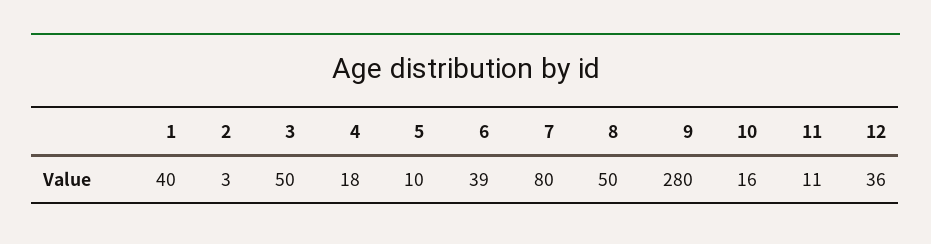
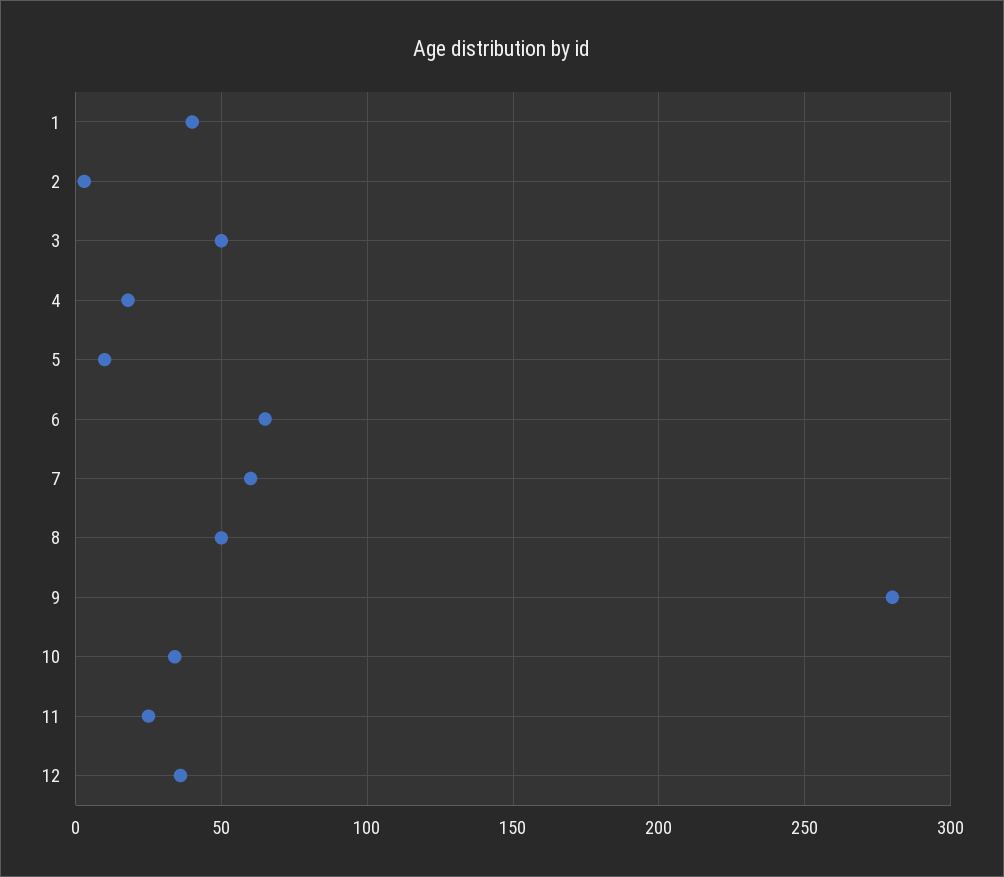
  {
    "1": 40,
    "2": 3,
    "3": 50,
    "4": 18,
    "5": 10,
-   "6": 39,
+   "6": 65,
-   "7": 80,
+   "7": 60,
    "8": 50,
    "9": 280,
-   "10": 16,
+   "10": 35,
-   "11": 11,
+   "11": 25,
    "12": 36
  }

